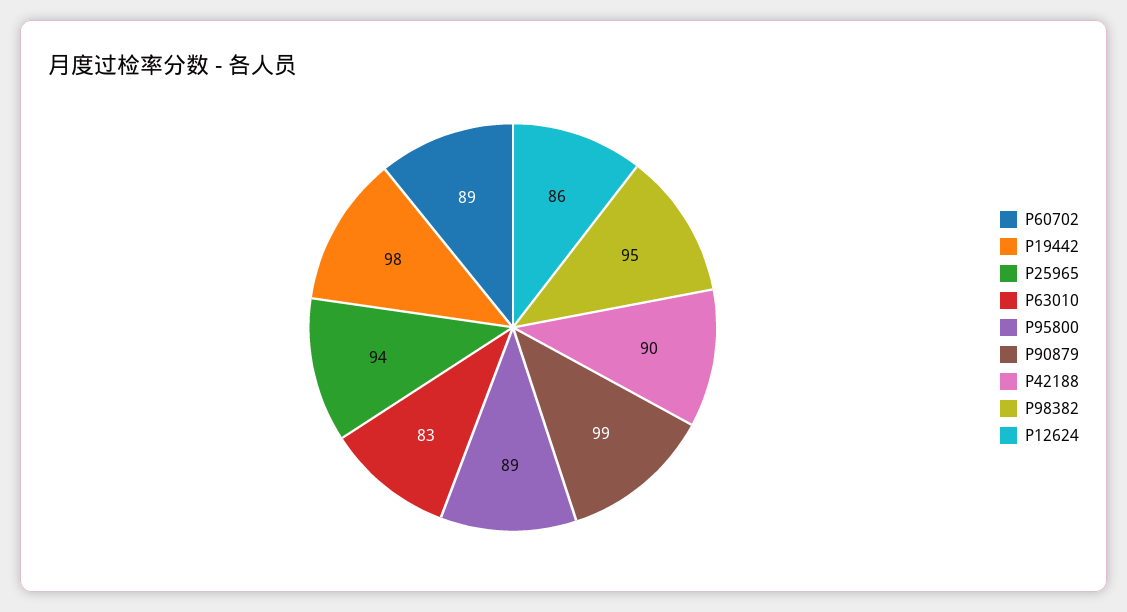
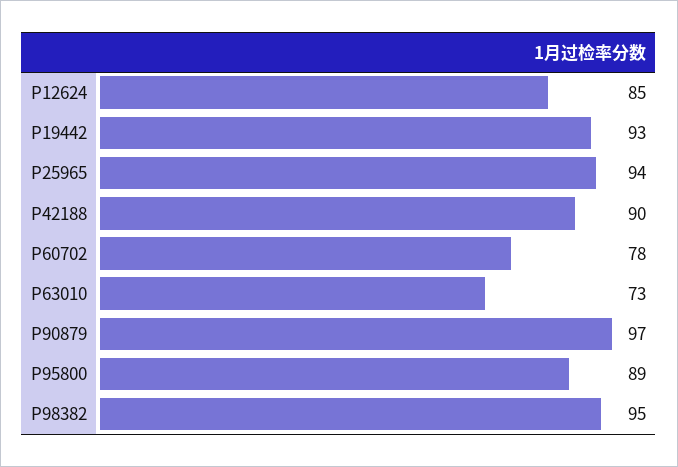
  {
-   "P60702": 89,
+   "P60702": 78,
-   "P19442": 98,
+   "P19442": 93,
    "P25965": 94,
-   "P63010": 83,
+   "P63010": 73,
    "P95800": 89,
-   "P90879": 99,
+   "P90879": 97,
    "P42188": 90,
    "P98382": 95,
-   "P12624": 86
+   "P12624": 85
  }

